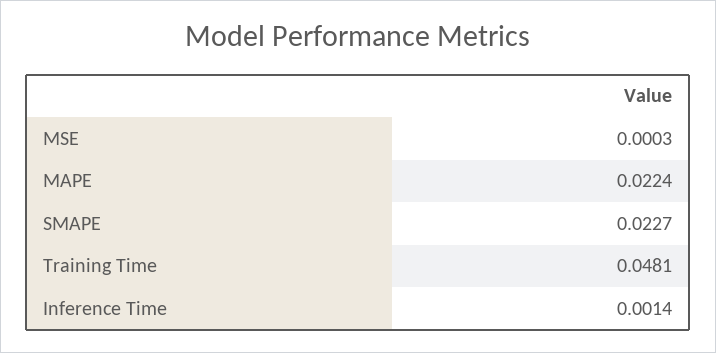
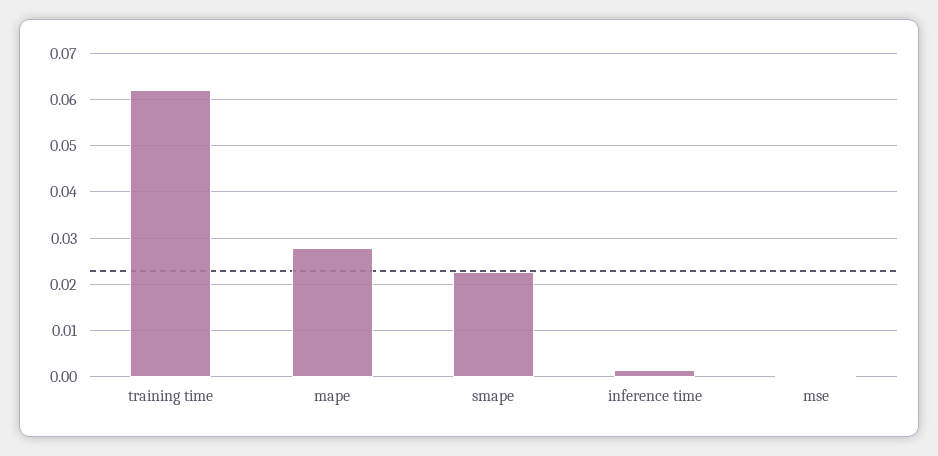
  {
    "MSE": 0.0003,
-   "MAPE": 0.0224,
+   "MAPE": 0.028,
    "SMAPE": 0.0227,
-   "Training Time": 0.0481,
+   "Training Time": 0.062,
    "Inference Time": 0.0014
  }

